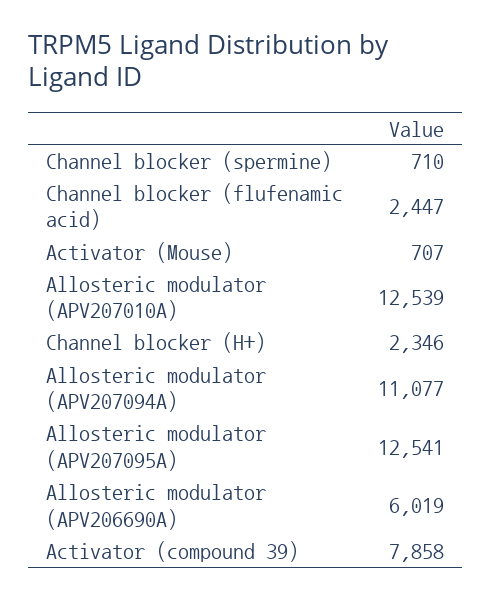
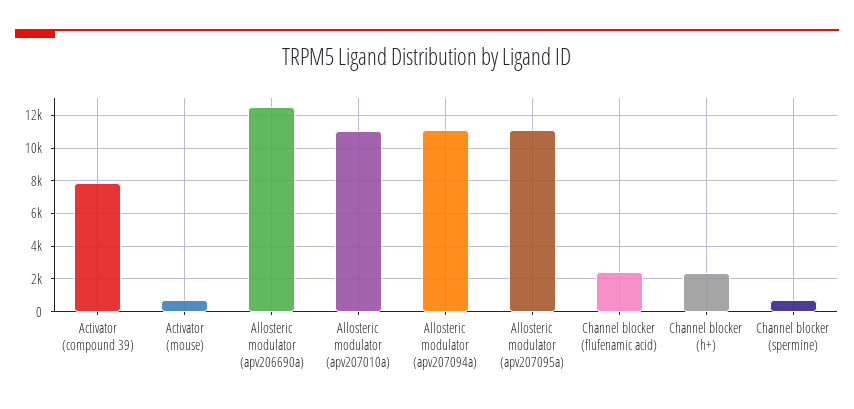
  {
    "Channel blocker (spermine)": 710,
    "Channel blocker (flufenamic acid)": 2447,
    "Activator (Mouse)": 707,
-   "Allosteric modulator (APV207010A)": 12539,
+   "Allosteric modulator (APV207010A)": 11000,
    "Channel blocker (H+)": 2346,
    "Allosteric modulator (APV207094A)": 11077,
-   "Allosteric modulator (APV207095A)": 12541,
+   "Allosteric modulator (APV207095A)": 11000,
-   "Allosteric modulator (APV206690A)": 6019,
+   "Allosteric modulator (APV206690A)": 12500,
    "Activator (compound 39)": 7858
  }

